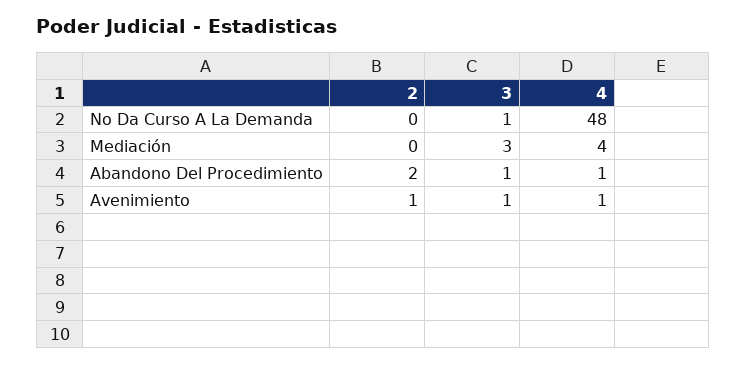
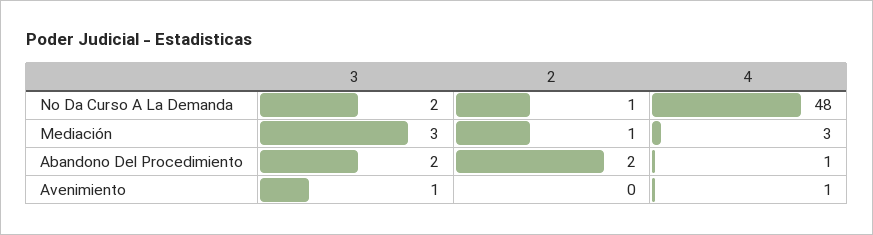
  {
    "2": {
-     "No Da Curso A La Demanda": 0,
+     "No Da Curso A La Demanda": 1,
-     "Mediación": 0,
+     "Mediación": 1,
      "Abandono Del Procedimiento": 2,
-     "Avenimiento": 1
+     "Avenimiento": 0
    },
    "3": {
-     "No Da Curso A La Demanda": 1,
+     "No Da Curso A La Demanda": 2,
      "Mediación": 3,
-     "Abandono Del Procedimiento": 1,
+     "Abandono Del Procedimiento": 2,
      "Avenimiento": 1
    },
    "4": {
      "No Da Curso A La Demanda": 48,
-     "Mediación": 4,
+     "Mediación": 3,
      "Abandono Del Procedimiento": 1,
      "Avenimiento": 1
    }
  }

